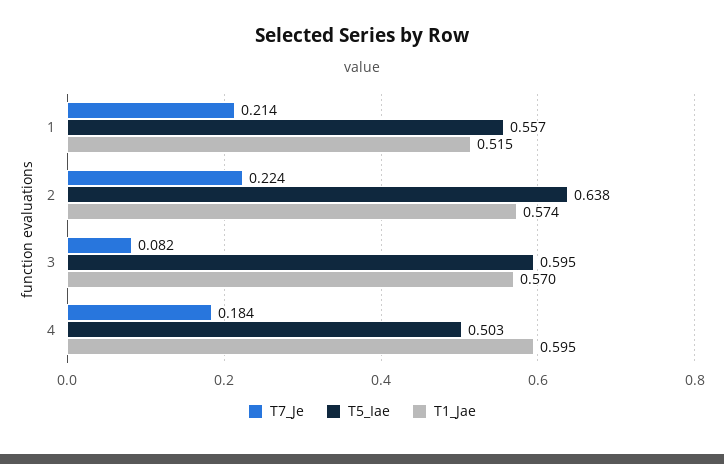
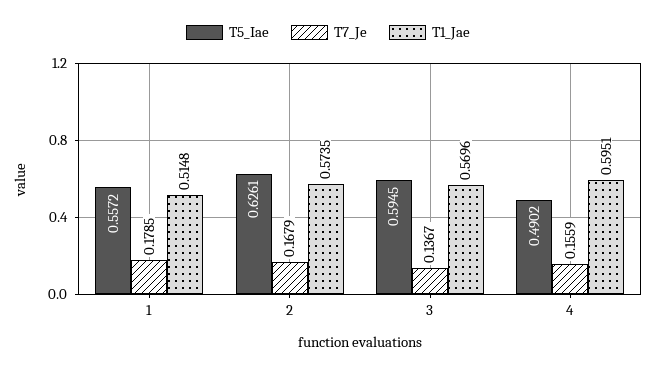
  {
    "T7_Je": {
-     "1": 0.214,
+     "1": 0.1785,
-     "2": 0.224,
+     "2": 0.1679,
-     "3": 0.082,
+     "3": 0.1367,
-     "4": 0.184
+     "4": 0.1559
    },
    "T5_Iae": {
      "1": 0.5572,
-     "2": 0.638,
+     "2": 0.6261,
      "3": 0.5945,
-     "4": 0.503
+     "4": 0.4902
    },
    "T1_Jae": {
      "1": 0.5148,
      "2": 0.5735,
      "3": 0.5696,
      "4": 0.5951
    }
  }

